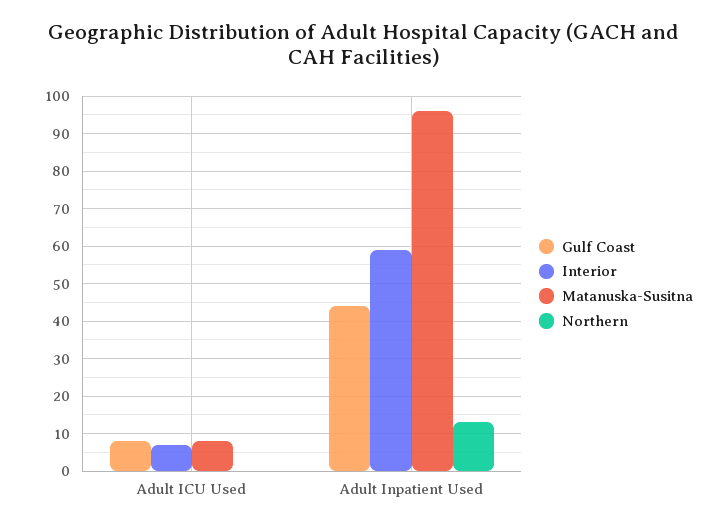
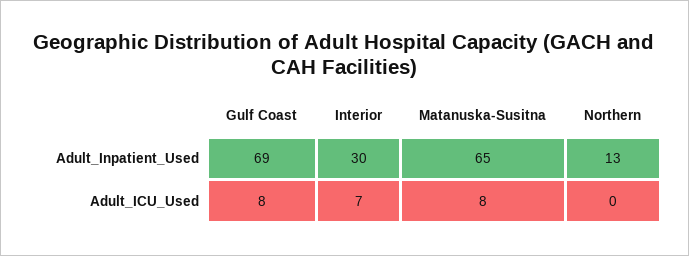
  {
    "Gulf Coast": {
      "Adult ICU Used": 8,
-     "Adult Inpatient Used": 45
+     "Adult Inpatient Used": 69
    },
    "Interior": {
      "Adult ICU Used": 7,
-     "Adult Inpatient Used": 60
+     "Adult Inpatient Used": 30
    },
    "Matanuska-Susitna": {
      "Adult ICU Used": 8,
-     "Adult Inpatient Used": 95
+     "Adult Inpatient Used": 65
    },
    "Northern": {
      "Adult ICU Used": 0,
      "Adult Inpatient Used": 13
    }
  }

